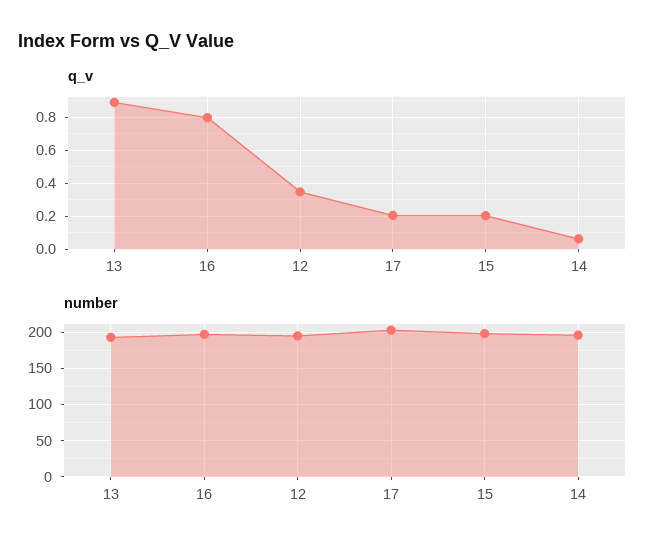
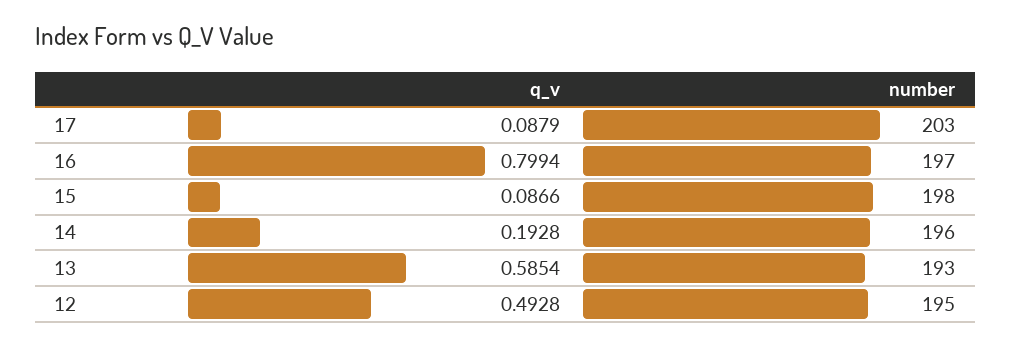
  {
    "q_v": {
-     "13": 0.9,
+     "13": 0.5854,
      "16": 0.7994,
-     "12": 0.35,
+     "12": 0.4928,
-     "17": 0.2,
+     "17": 0.0879,
-     "15": 0.2,
+     "15": 0.0866,
-     "14": 0.05
+     "14": 0.1928
    },
    "number": {
      "13": 193,
      "16": 197,
      "12": 195,
      "17": 203,
      "15": 198,
      "14": 196
    }
  }

